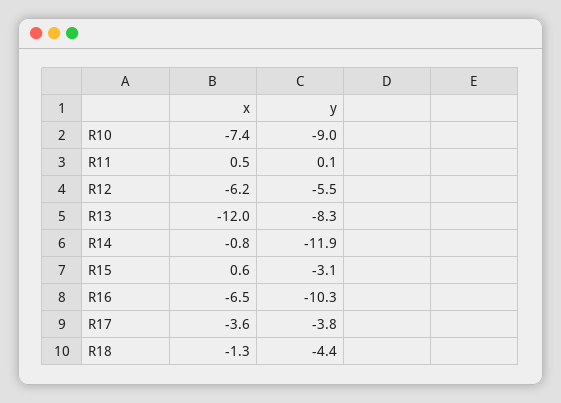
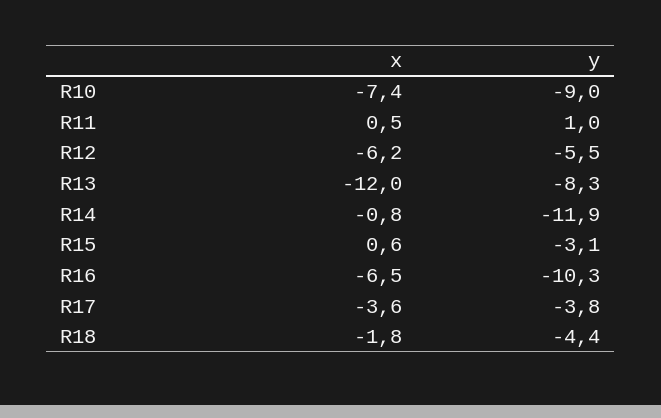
  {
    "x": {
      "R10": -7.4,
      "R11": 0.5,
      "R12": -6.2,
      "R13": -12,
      "R14": -0.8,
      "R15": 0.6,
      "R16": -6.5,
      "R17": -3.6,
-     "R18": -1.3
+     "R18": -1.8
    },
    "y": {
      "R10": -9,
-     "R11": 0.1,
+     "R11": 1,
      "R12": -5.5,
      "R13": -8.3,
      "R14": -11.9,
      "R15": -3.1,
      "R16": -10.3,
      "R17": -3.8,
      "R18": -4.4
    }
  }

